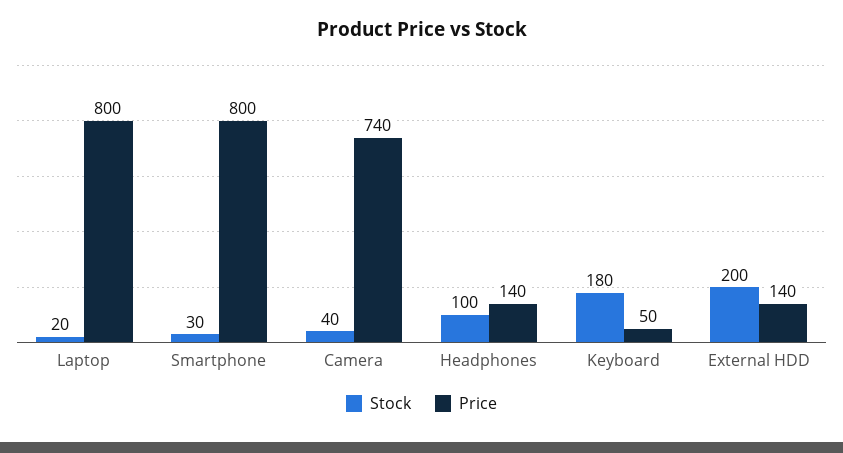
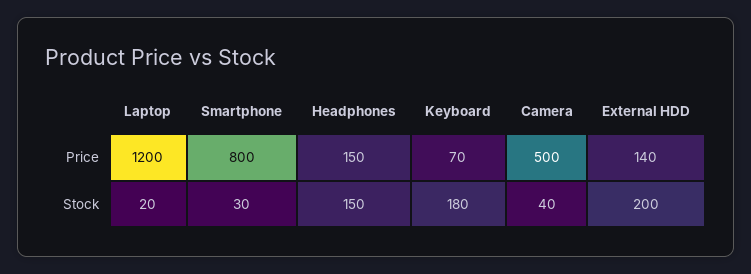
  {
    "Stock": {
      "Laptop": 20,
      "Smartphone": 30,
      "Camera": 40,
-     "Headphones": 100,
+     "Headphones": 150,
      "Keyboard": 180,
      "External HDD": 200
    },
    "Price": {
-     "Laptop": 800,
+     "Laptop": 1200,
      "Smartphone": 800,
-     "Camera": 740,
+     "Camera": 500,
-     "Headphones": 140,
+     "Headphones": 150,
-     "Keyboard": 50,
+     "Keyboard": 70,
      "External HDD": 140
    }
  }

